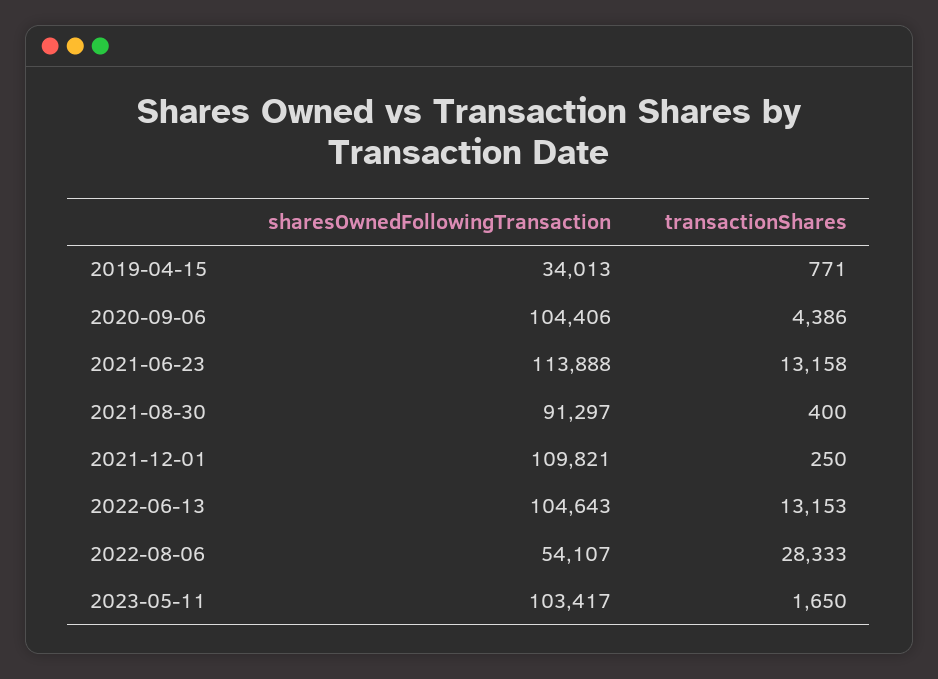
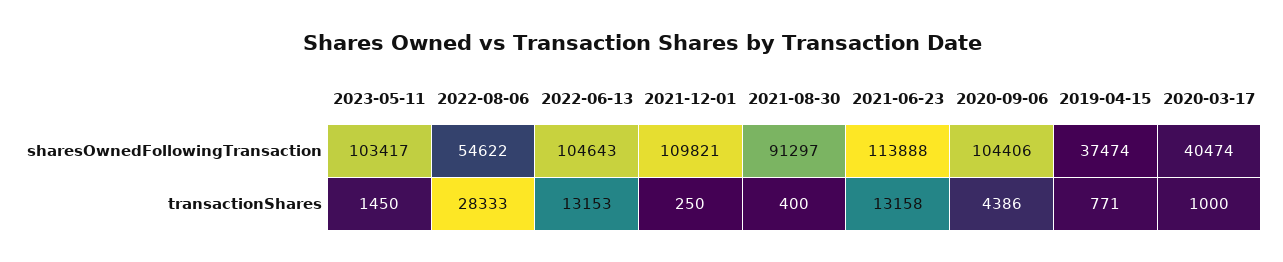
  {
    "sharesOwnedFollowingTransaction": {
-     "2019-04-15": 34013,
+     "2019-04-15": 37474,
      "2020-09-06": 104406,
      "2021-06-23": 113888,
      "2021-08-30": 91297,
      "2021-12-01": 109821,
      "2022-06-13": 104643,
-     "2022-08-06": 54107,
+     "2022-08-06": 54622,
-     "2023-05-11": 103417
+     "2023-05-11": 103417,
+     "2020-03-17": 40474
    },
    "transactionShares": {
      "2019-04-15": 771,
      "2020-09-06": 4386,
      "2021-06-23": 13158,
      "2021-08-30": 400,
      "2021-12-01": 250,
      "2022-06-13": 13153,
      "2022-08-06": 28333,
-     "2023-05-11": 1650
+     "2023-05-11": 1450,
+     "2020-03-17": 1000
    }
  }

